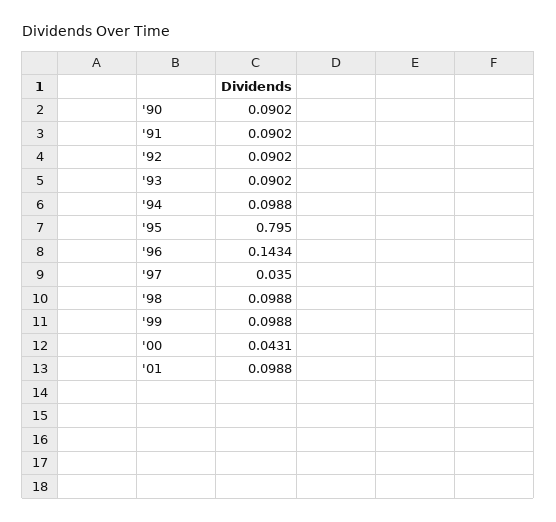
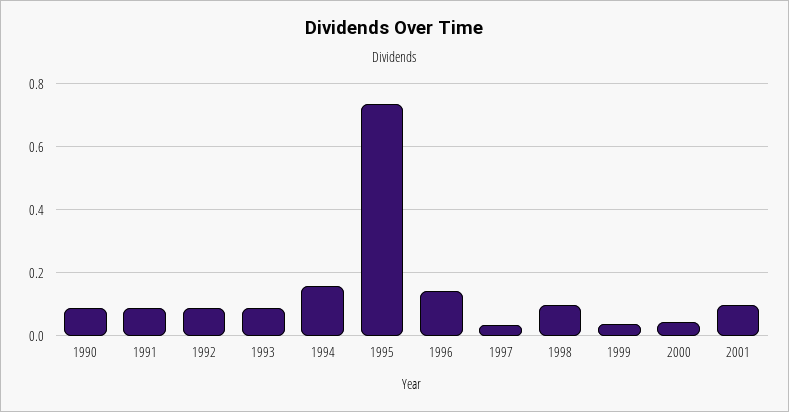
  {
    "'90": 0.0902,
    "'91": 0.0902,
    "'92": 0.0902,
    "'93": 0.0902,
-   "'94": 0.0988,
+   "'94": 0.16,
-   "'95": 0.795,
+   "'95": 0.74,
    "'96": 0.1434,
    "'97": 0.035,
    "'98": 0.0988,
-   "'99": 0.0988,
+   "'99": 0.04,
    "'00": 0.0431,
    "'01": 0.0988
  }

